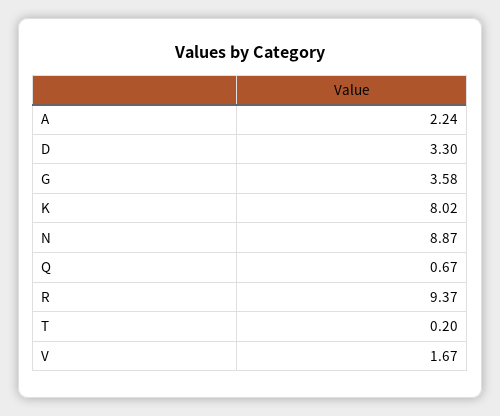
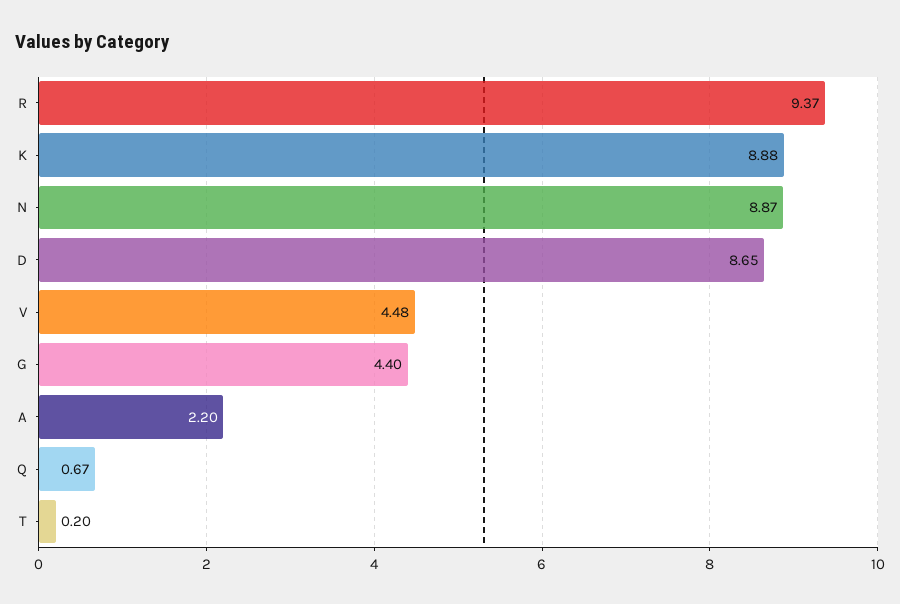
  {
-   "A": 2.24,
+   "A": 2.2,
-   "D": 3.3,
+   "D": 8.65,
-   "G": 3.58,
+   "G": 4.4,
-   "K": 8.02,
+   "K": 8.88,
    "N": 8.87,
    "Q": 0.67,
    "R": 9.37,
    "T": 0.2,
-   "V": 1.67
+   "V": 4.48
  }

